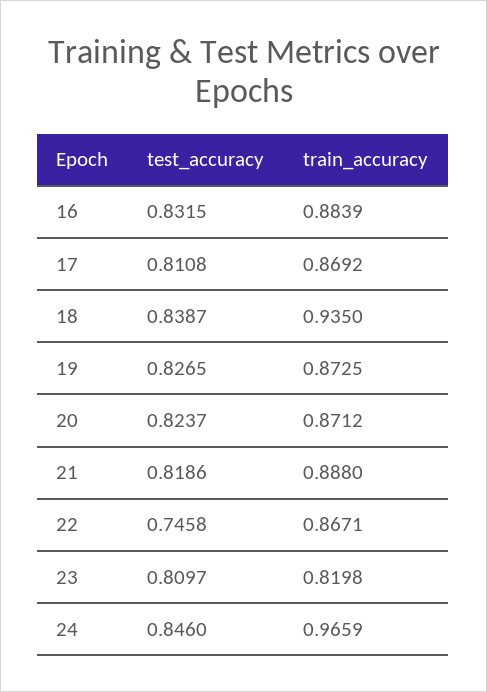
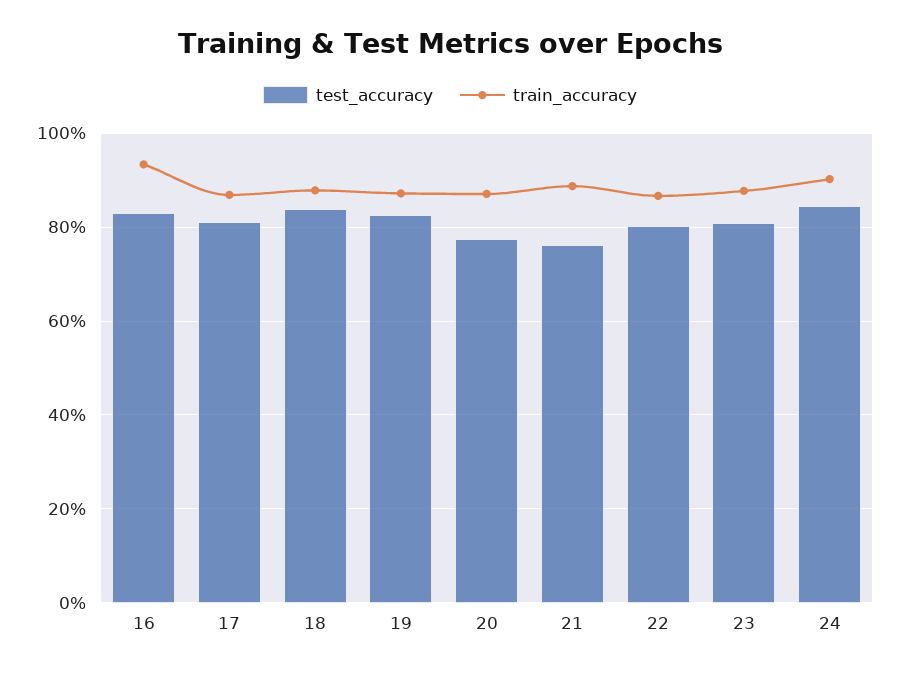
  {
    "test_accuracy": {
      "16": 0.8315,
      "17": 0.8108,
      "18": 0.8387,
      "19": 0.8265,
-     "20": 0.8237,
+     "20": 0.78,
-     "21": 0.8186,
+     "21": 0.76,
-     "22": 0.7458,
+     "22": 0.8,
      "23": 0.8097,
      "24": 0.846
    },
    "train_accuracy": {
-     "16": 0.8839,
+     "16": 0.94,
      "17": 0.8692,
-     "18": 0.935,
+     "18": 0.88,
      "19": 0.8725,
      "20": 0.8712,
      "21": 0.888,
      "22": 0.8671,
-     "23": 0.8198,
+     "23": 0.88,
-     "24": 0.9659
+     "24": 0.9
    }
  }

